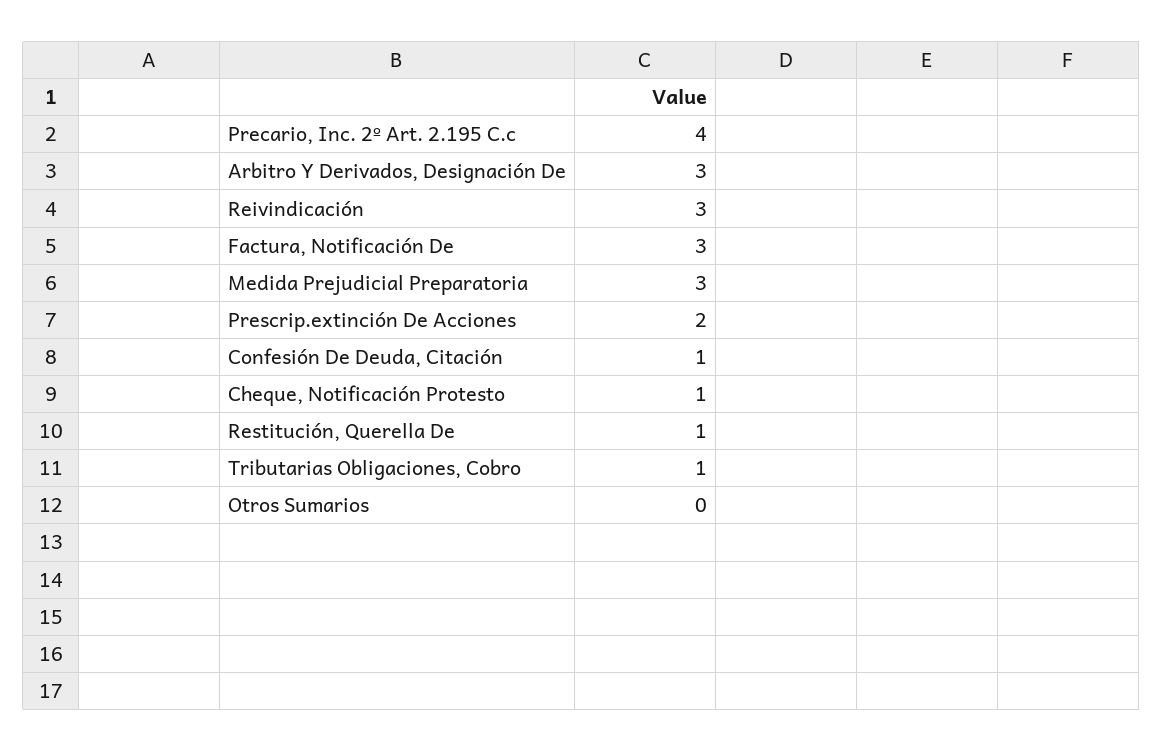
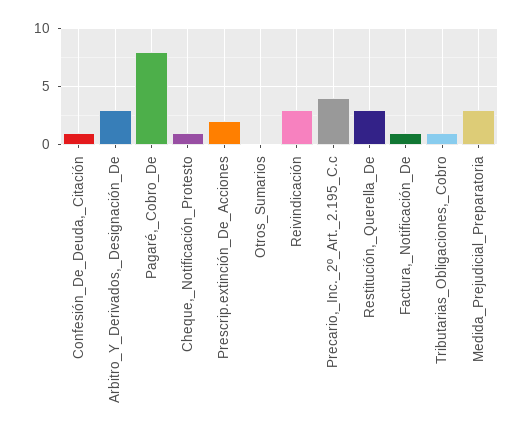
  {
    "Precario, Inc. 2º Art. 2.195 C.c": 4,
    "Arbitro Y Derivados, Designación De": 3,
    "Reivindicación": 3,
-   "Factura, Notificación De": 3,
+   "Factura, Notificación De": 1,
    "Medida Prejudicial Preparatoria": 3,
    "Prescrip.extinción De Acciones": 2,
    "Confesión De Deuda, Citación": 1,
    "Cheque, Notificación Protesto": 1,
-   "Restitución, Querella De": 1,
+   "Restitución, Querella De": 3,
    "Tributarias Obligaciones, Cobro": 1,
-   "Otros Sumarios": 0
+   "Otros Sumarios": 0,
+   "Pagaré,_Cobro_De": 8
  }

